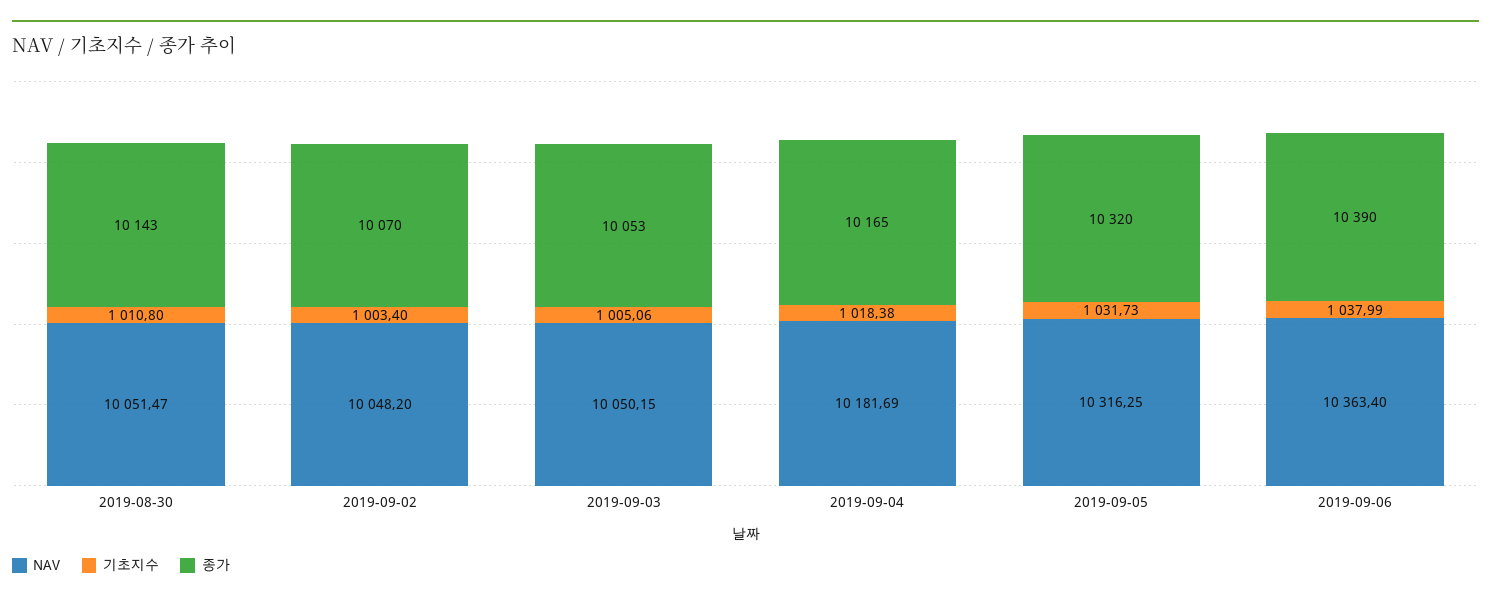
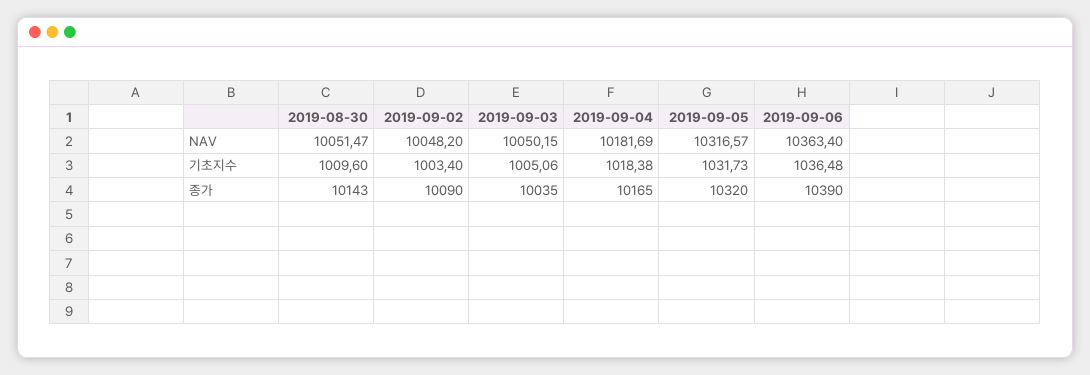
  {
    "NAV": {
      "2019-08-30": 10051.47,
      "2019-09-02": 10048.2,
      "2019-09-03": 10050.15,
      "2019-09-04": 10181.69,
-     "2019-09-05": 10316.25,
+     "2019-09-05": 10316.57,
      "2019-09-06": 10363.4
    },
    "기초지수": {
-     "2019-08-30": 1010.8,
+     "2019-08-30": 1009.6,
      "2019-09-02": 1003.4,
      "2019-09-03": 1005.06,
      "2019-09-04": 1018.38,
      "2019-09-05": 1031.73,
-     "2019-09-06": 1037.99
+     "2019-09-06": 1036.48
    },
    "종가": {
      "2019-08-30": 10143,
-     "2019-09-02": 10070,
+     "2019-09-02": 10090,
-     "2019-09-03": 10053,
+     "2019-09-03": 10035,
      "2019-09-04": 10165,
      "2019-09-05": 10320,
      "2019-09-06": 10390
    }
  }

